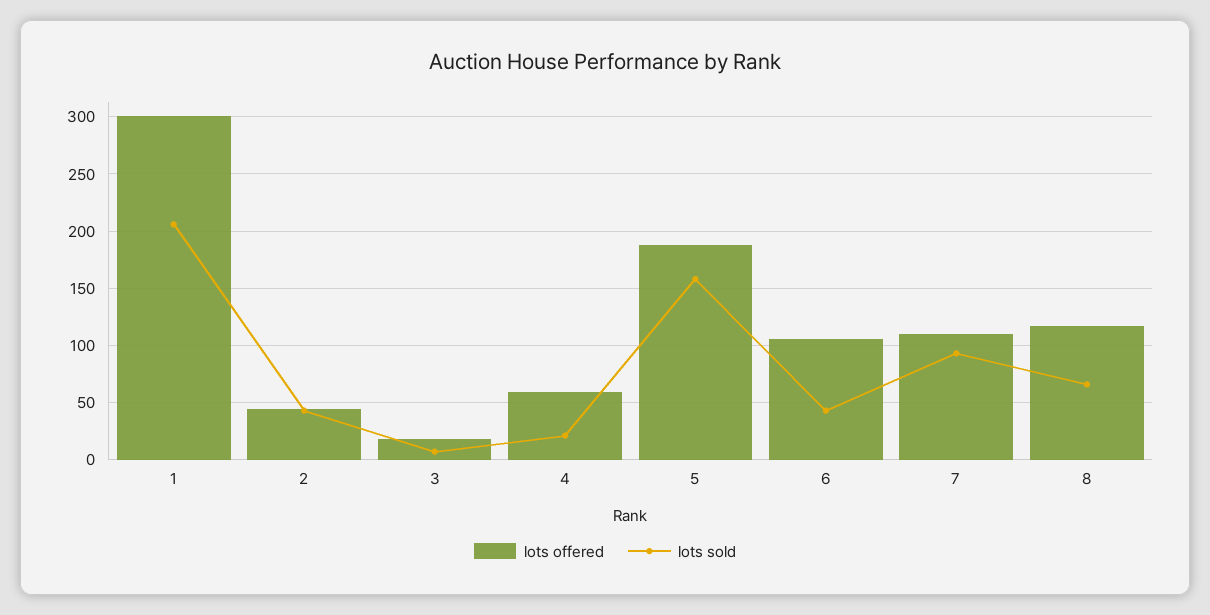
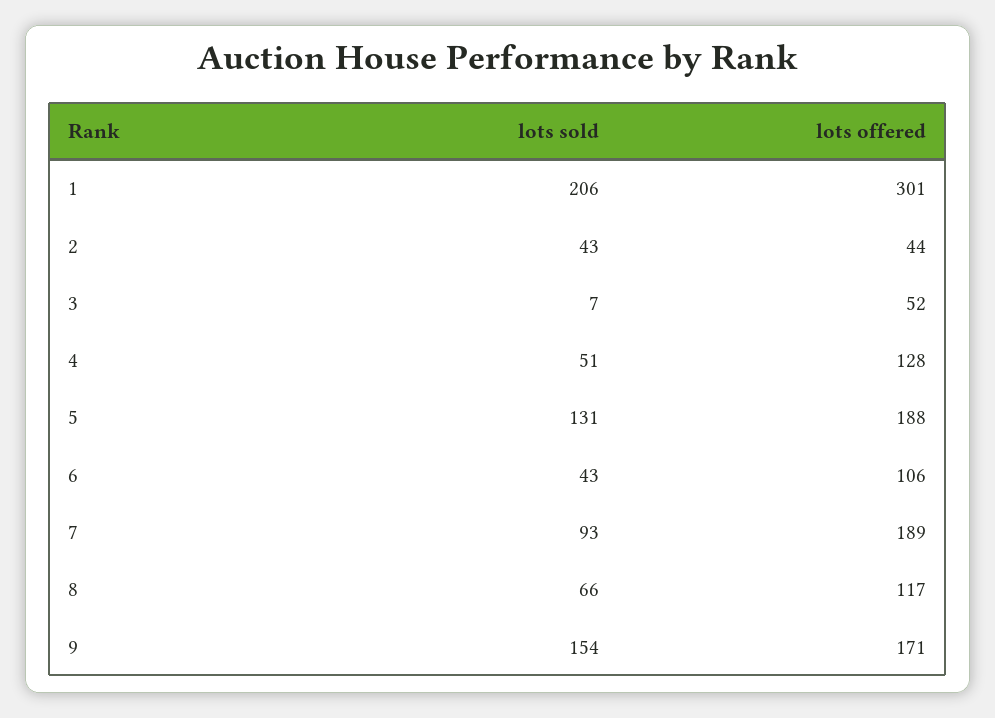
  {
    "lots offered": {
      "1": 301,
      "2": 44,
-     "3": 20,
+     "3": 52,
-     "4": 60,
+     "4": 128,
      "5": 188,
      "6": 106,
-     "7": 110,
+     "7": 189,
-     "8": 117
+     "8": 117,
+     "9": 171
    },
    "lots sold": {
      "1": 206,
      "2": 43,
      "3": 7,
-     "4": 20,
+     "4": 51,
-     "5": 160,
+     "5": 131,
      "6": 43,
      "7": 93,
-     "8": 66
+     "8": 66,
+     "9": 154
    }
  }

